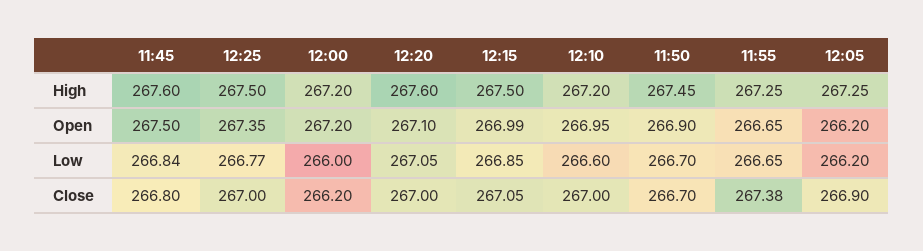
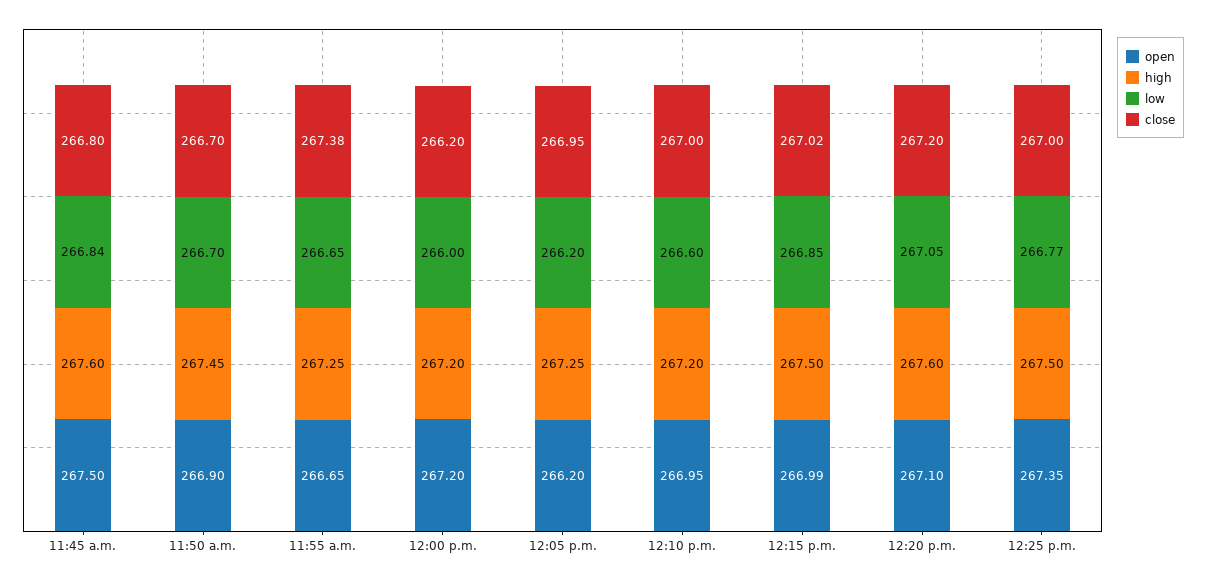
  {
    "High": {
      "11:45": 267.6,
      "12:25": 267.5,
      "12:00": 267.2,
      "12:20": 267.6,
      "12:15": 267.5,
      "12:10": 267.2,
      "11:50": 267.45,
      "11:55": 267.25,
      "12:05": 267.25
    },
    "Open": {
      "11:45": 267.5,
      "12:25": 267.35,
      "12:00": 267.2,
      "12:20": 267.1,
      "12:15": 266.99,
      "12:10": 266.95,
      "11:50": 266.9,
      "11:55": 266.65,
      "12:05": 266.2
    },
    "Low": {
      "11:45": 266.84,
      "12:25": 266.77,
      "12:00": 266,
      "12:20": 267.05,
      "12:15": 266.85,
      "12:10": 266.6,
      "11:50": 266.7,
      "11:55": 266.65,
      "12:05": 266.2
    },
    "Close": {
      "11:45": 266.8,
      "12:25": 267,
      "12:00": 266.2,
-     "12:20": 267,
+     "12:20": 267.2,
-     "12:15": 267.05,
+     "12:15": 267.02,
      "12:10": 267,
      "11:50": 266.7,
      "11:55": 267.38,
-     "12:05": 266.9
+     "12:05": 266.95
    }
  }

